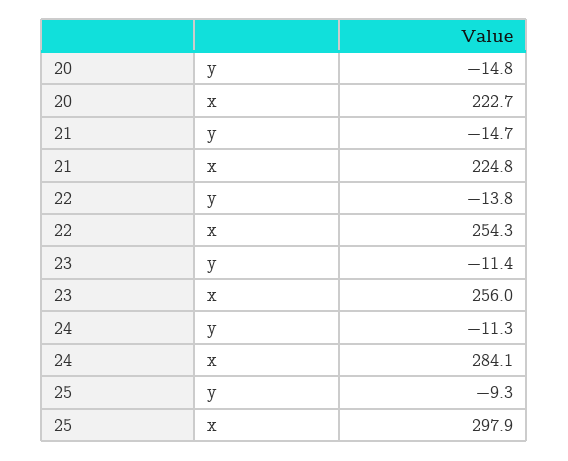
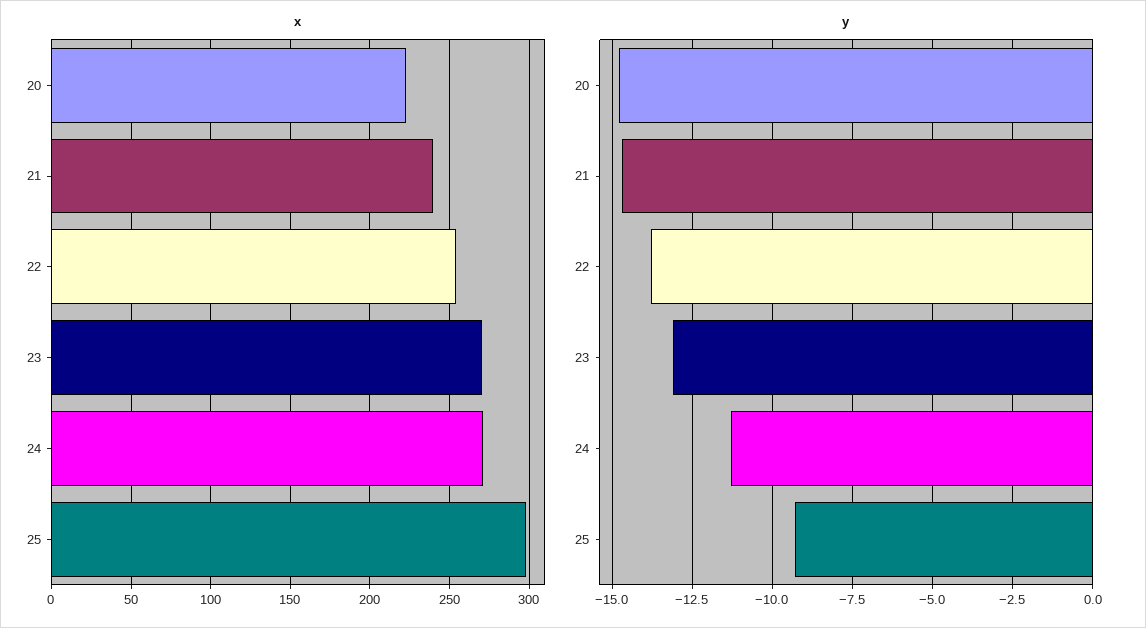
  {
    "y": {
      "20": -14.8,
      "21": -14.7,
      "22": -13.8,
-     "23": -11.4,
+     "23": -13,
      "24": -11.3,
      "25": -9.3
    },
    "x": {
      "20": 222.7,
-     "21": 224.8,
+     "21": 240,
      "22": 254.3,
-     "23": 256,
+     "23": 270,
-     "24": 284.1,
+     "24": 270,
      "25": 297.9
    }
  }

